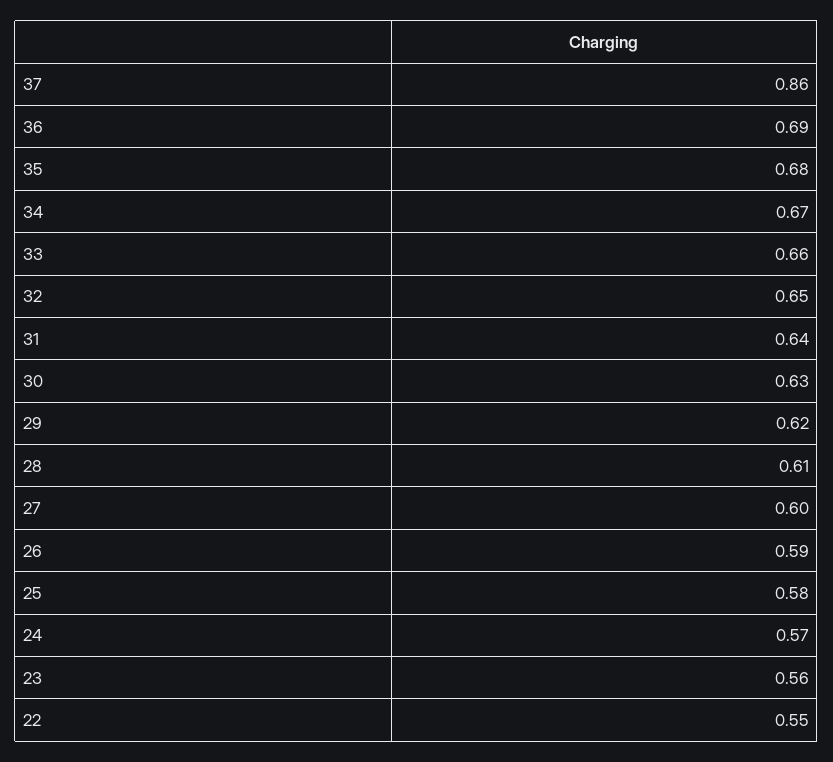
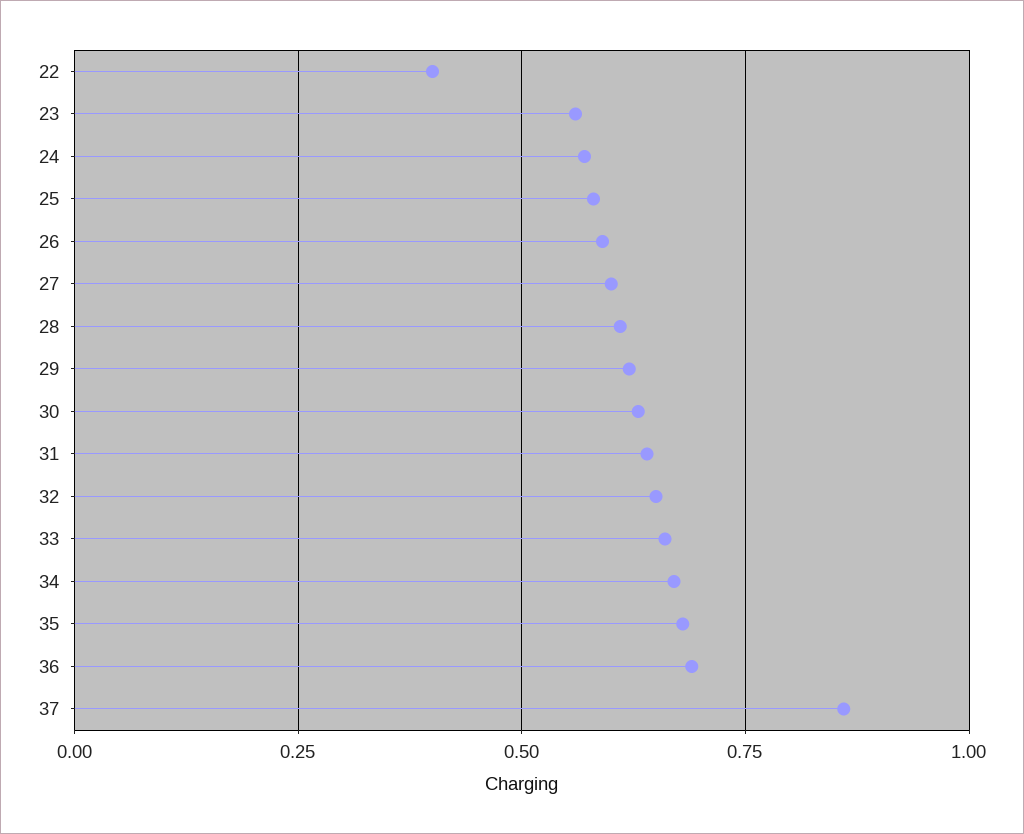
  {
    "37": 0.86,
    "36": 0.69,
    "35": 0.68,
    "34": 0.67,
    "33": 0.66,
    "32": 0.65,
    "31": 0.64,
    "30": 0.63,
    "29": 0.62,
    "28": 0.61,
    "27": 0.6,
    "26": 0.59,
    "25": 0.58,
    "24": 0.57,
    "23": 0.56,
-   "22": 0.55
+   "22": 0.4
  }

